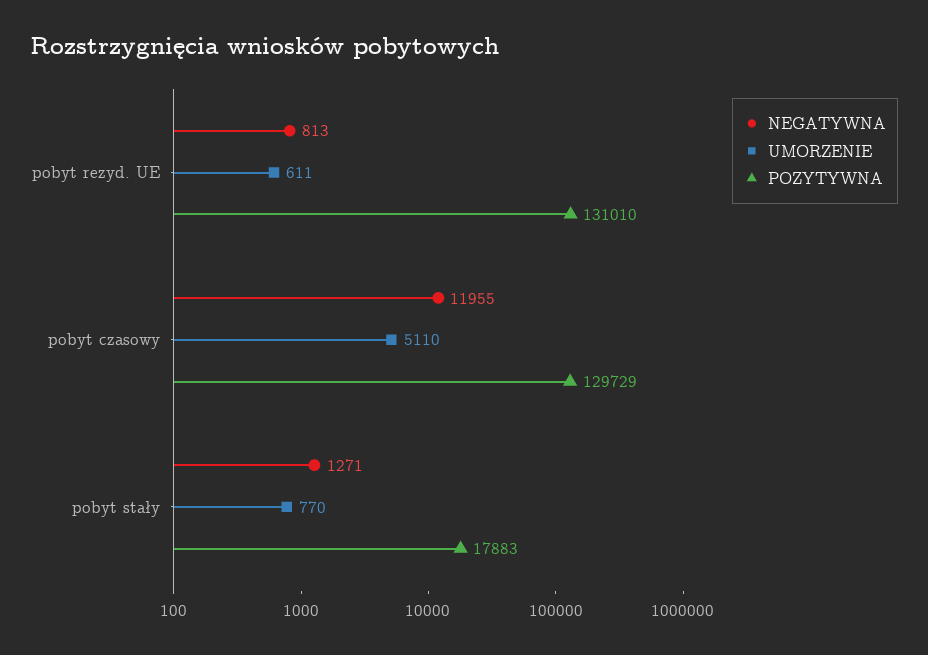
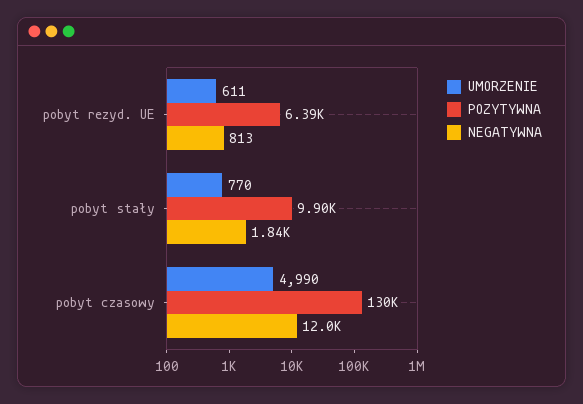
  {
    "NEGATYWNA": {
      "pobyt rezyd. UE": 813,
      "pobyt czasowy": 11955,
-     "pobyt stały": 1271
+     "pobyt stały": 1840
    },
    "UMORZENIE": {
      "pobyt rezyd. UE": 611,
-     "pobyt czasowy": 5110,
+     "pobyt czasowy": 4990,
      "pobyt stały": 770
    },
    "POZYTYWNA": {
-     "pobyt rezyd. UE": 131010,
+     "pobyt rezyd. UE": 6390,
      "pobyt czasowy": 129729,
-     "pobyt stały": 17883
+     "pobyt stały": 9900
    }
  }

